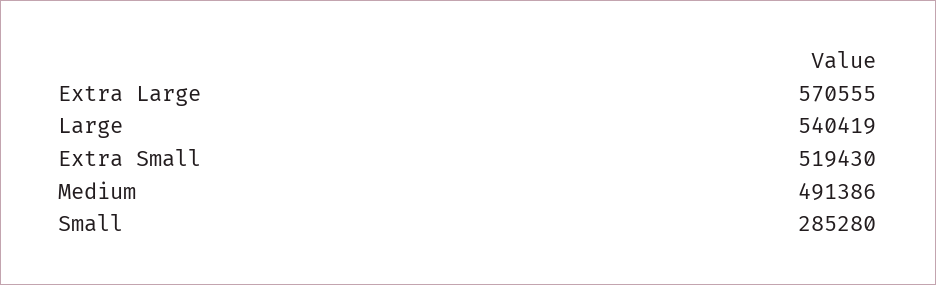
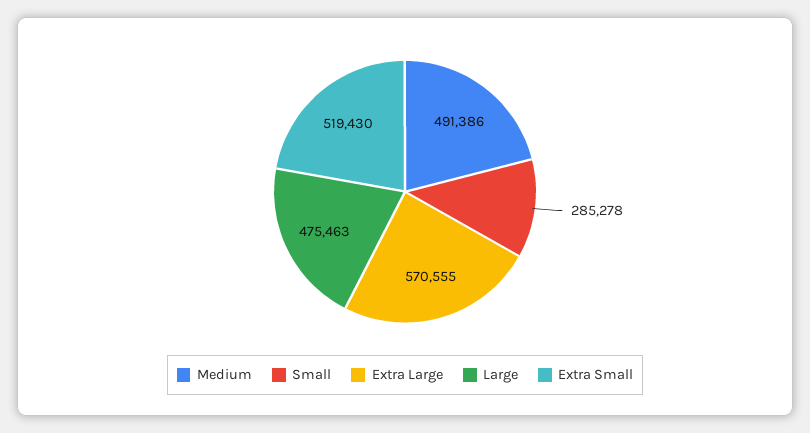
  {
    "Extra Large": 570555,
-   "Large": 540419,
+   "Large": 475463,
    "Extra Small": 519430,
    "Medium": 491386,
-   "Small": 285280
+   "Small": 285278
  }

